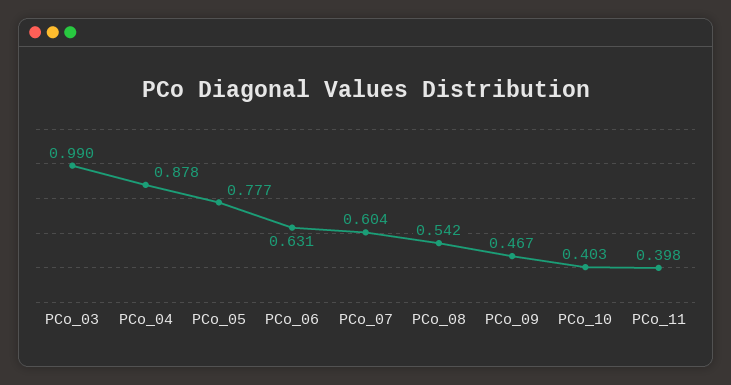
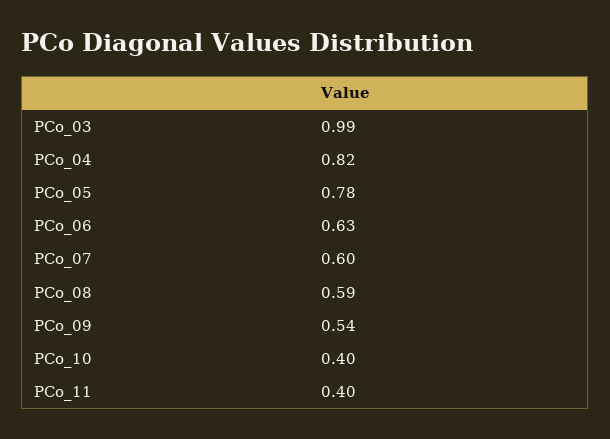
  {
    "PCo_03": 0.99,
-   "PCo_04": 0.878,
+   "PCo_04": 0.82,
    "PCo_05": 0.777,
    "PCo_06": 0.631,
    "PCo_07": 0.604,
-   "PCo_08": 0.542,
+   "PCo_08": 0.59,
-   "PCo_09": 0.467,
+   "PCo_09": 0.54,
    "PCo_10": 0.403,
    "PCo_11": 0.398
  }

